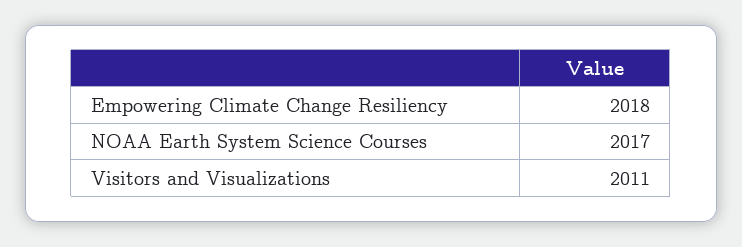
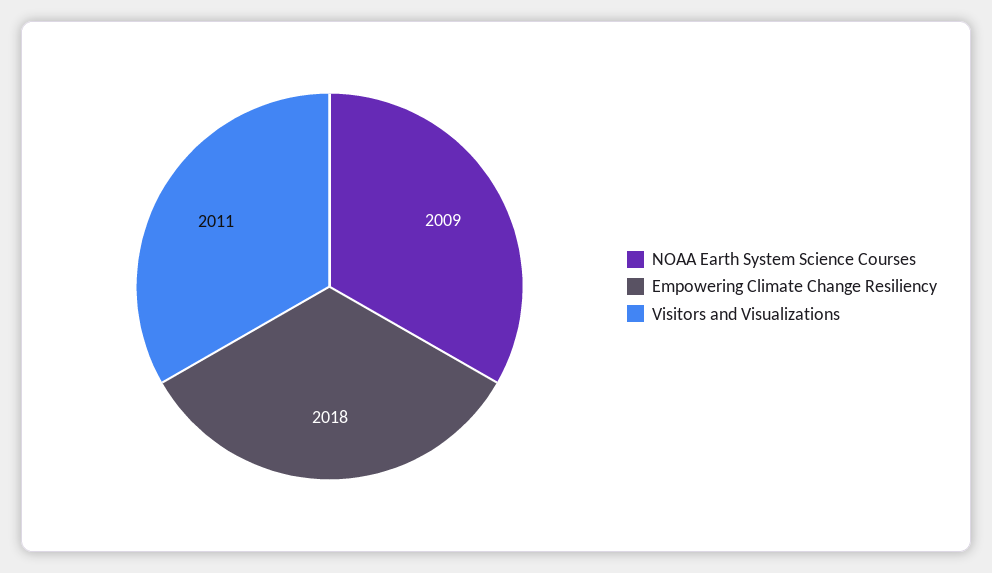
  {
    "Empowering Climate Change Resiliency": 2018,
-   "NOAA Earth System Science Courses": 2017,
+   "NOAA Earth System Science Courses": 2009,
    "Visitors and Visualizations": 2011
  }

